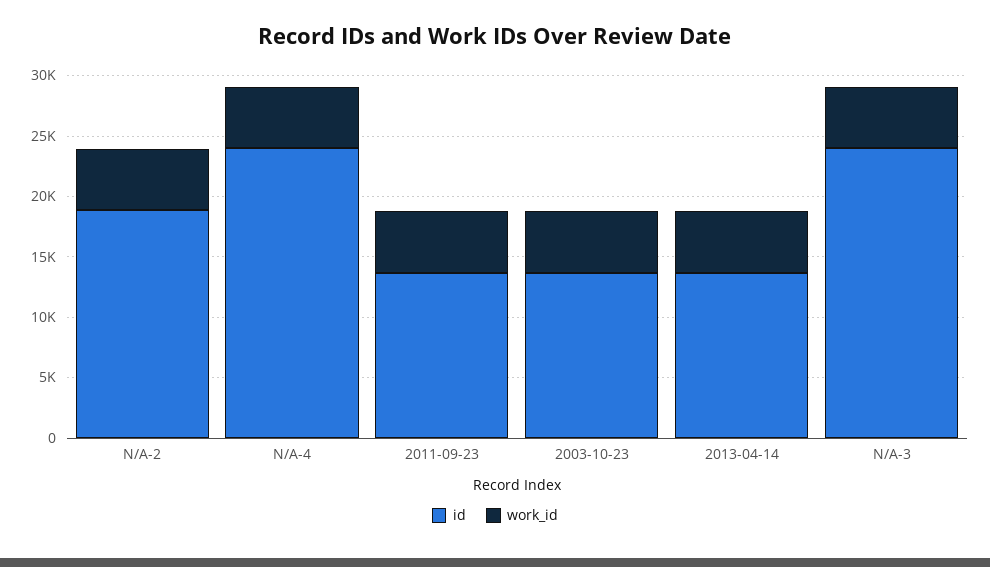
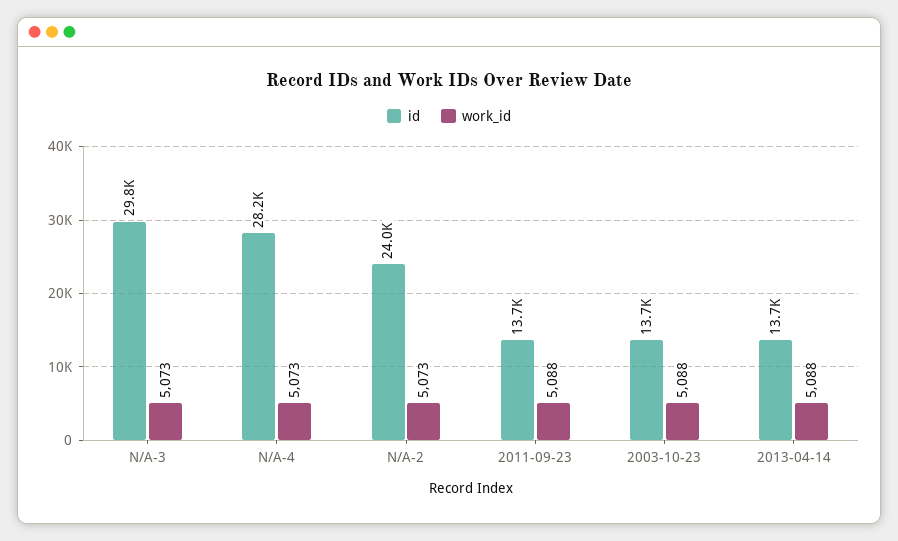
  {
    "id": {
-     "N/A-2": 19000,
+     "N/A-2": 24000,
-     "N/A-4": 24000,
+     "N/A-4": 28200,
      "2011-09-23": 13700,
      "2003-10-23": 13700,
      "2013-04-14": 13700,
-     "N/A-3": 24000
+     "N/A-3": 29800
    },
    "work_id": {
      "N/A-2": 5073,
      "N/A-4": 5073,
      "2011-09-23": 5088,
      "2003-10-23": 5088,
      "2013-04-14": 5088,
      "N/A-3": 5073
    }
  }

